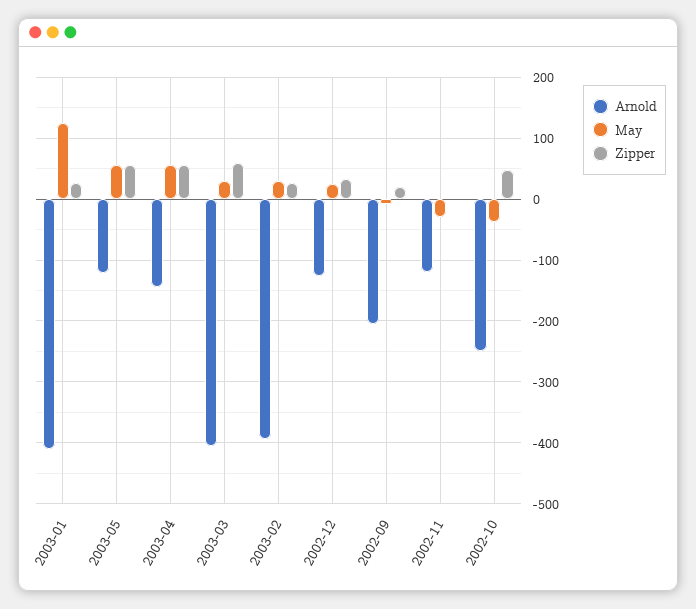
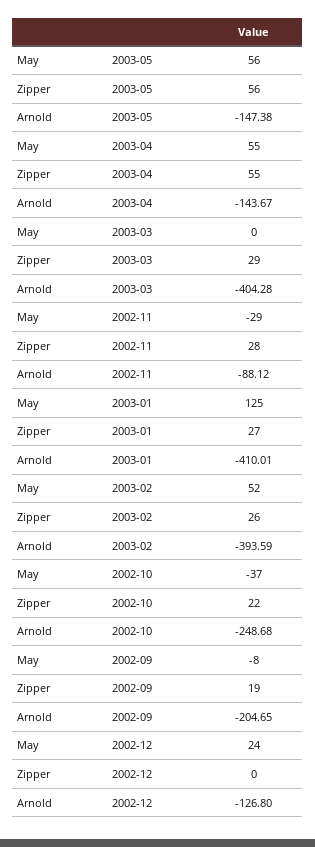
  {
    "Arnold": {
      "2003-01": -410.01,
-     "2003-05": -120,
+     "2003-05": -147.38,
      "2003-04": -143.67,
      "2003-03": -404.28,
      "2003-02": -393.59,
      "2002-12": -126.8,
      "2002-09": -204.65,
-     "2002-11": -120,
+     "2002-11": -88.12,
      "2002-10": -248.68
    },
    "May": {
      "2003-01": 125,
      "2003-05": 56,
      "2003-04": 55,
-     "2003-03": 30,
+     "2003-03": 0,
-     "2003-02": 30,
+     "2003-02": 52,
      "2002-12": 24,
      "2002-09": -8,
      "2002-11": -29,
      "2002-10": -37
    },
    "Zipper": {
      "2003-01": 27,
      "2003-05": 56,
      "2003-04": 55,
-     "2003-03": 60,
+     "2003-03": 29,
      "2003-02": 26,
-     "2002-12": 30,
+     "2002-12": 0,
      "2002-09": 19,
-     "2002-11": 0,
+     "2002-11": 28,
-     "2002-10": 50
+     "2002-10": 22
    }
  }

